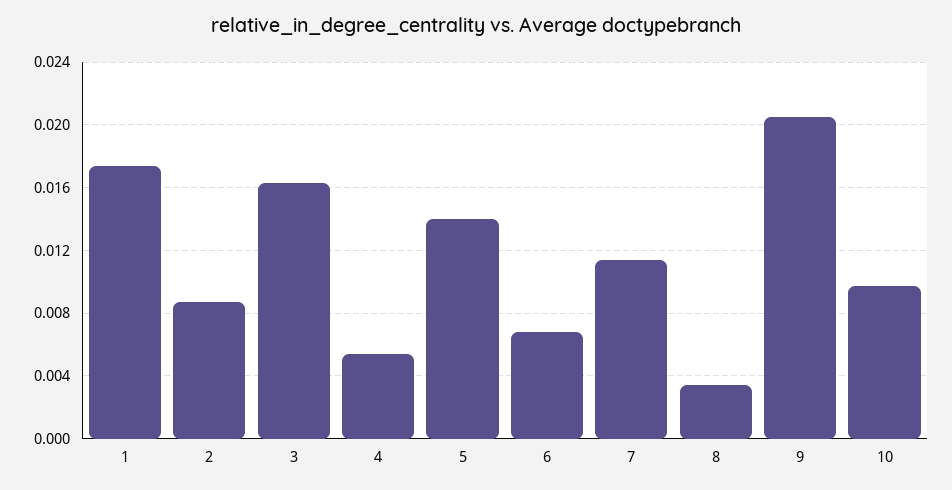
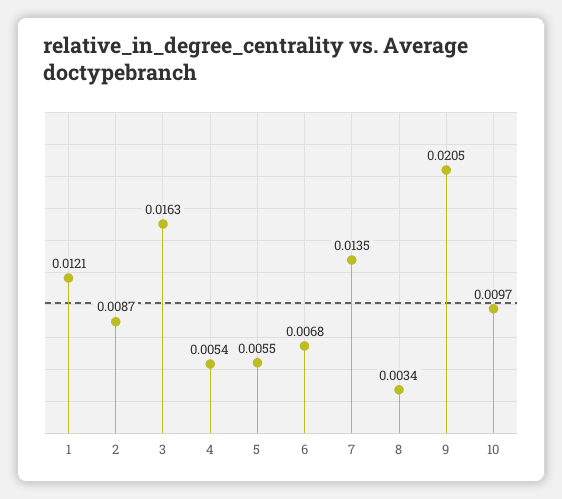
  {
-   "1": 0.0175,
+   "1": 0.0121,
    "2": 0.0087,
    "3": 0.0163,
    "4": 0.0054,
-   "5": 0.014,
+   "5": 0.0055,
    "6": 0.0068,
-   "7": 0.0115,
+   "7": 0.0135,
    "8": 0.0034,
    "9": 0.0205,
    "10": 0.0097
  }

